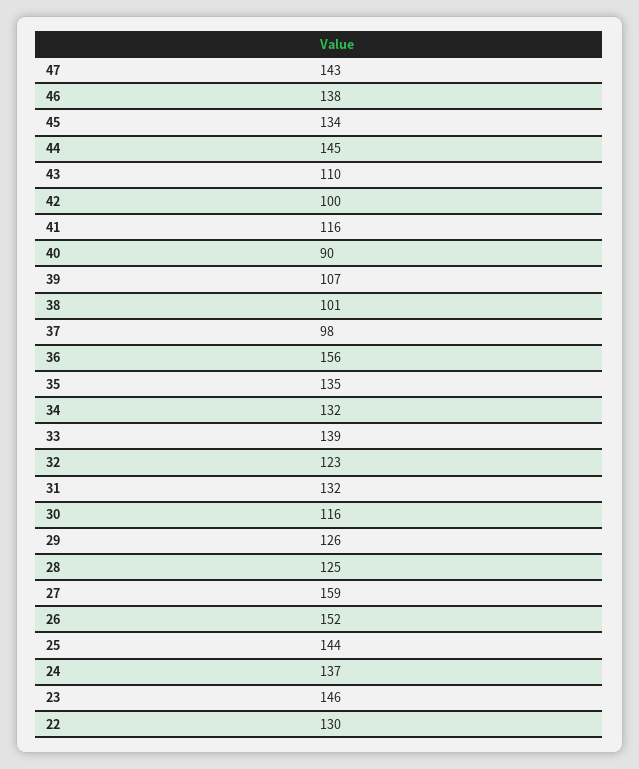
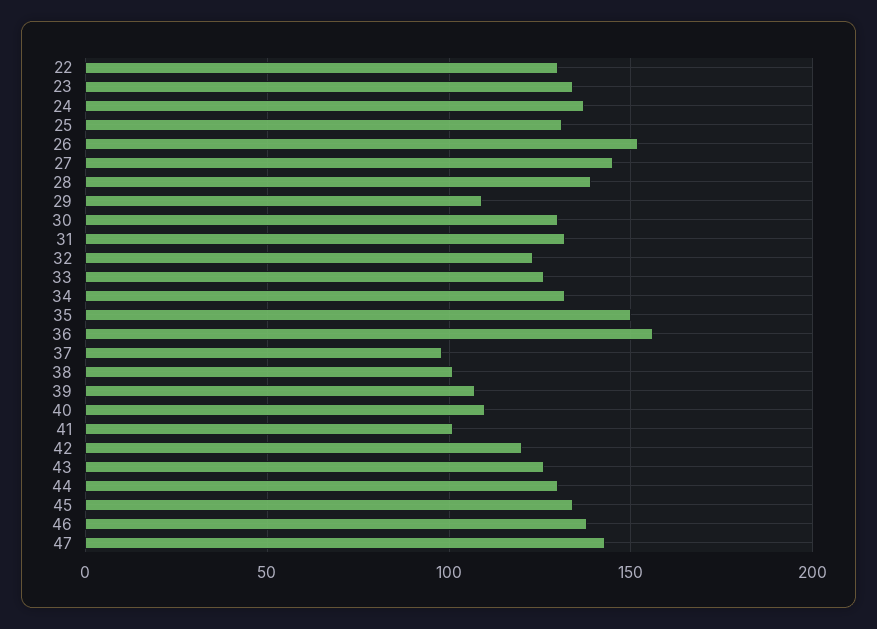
  {
    "47": 143,
    "46": 138,
    "45": 134,
-   "44": 145,
+   "44": 130,
-   "43": 110,
+   "43": 125,
-   "42": 100,
+   "42": 120,
-   "41": 116,
+   "41": 100,
-   "40": 90,
+   "40": 110,
    "39": 107,
    "38": 101,
    "37": 98,
    "36": 156,
-   "35": 135,
+   "35": 150,
    "34": 132,
-   "33": 139,
+   "33": 125,
    "32": 123,
    "31": 132,
-   "30": 116,
+   "30": 130,
-   "29": 126,
+   "29": 110,
-   "28": 125,
+   "28": 140,
-   "27": 159,
+   "27": 145,
    "26": 152,
-   "25": 144,
+   "25": 130,
    "24": 137,
-   "23": 146,
+   "23": 135,
    "22": 130
  }

